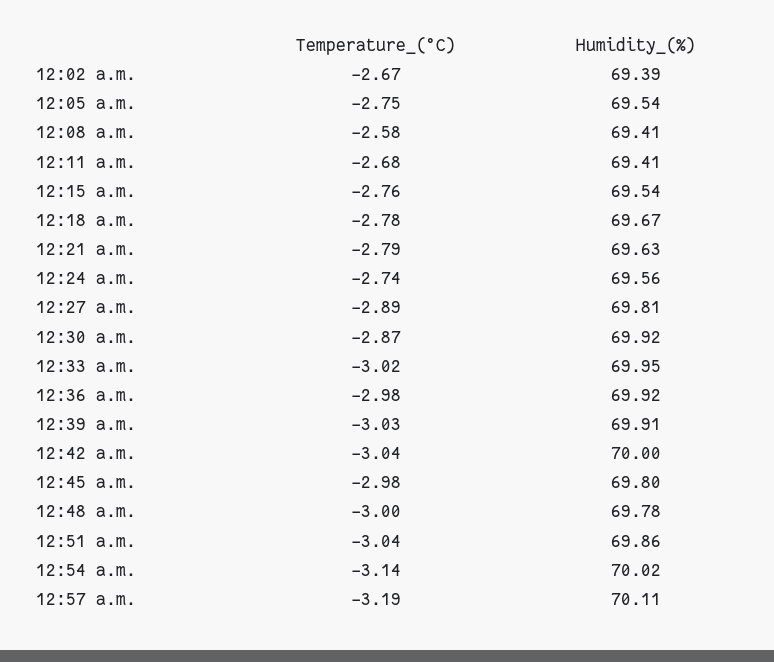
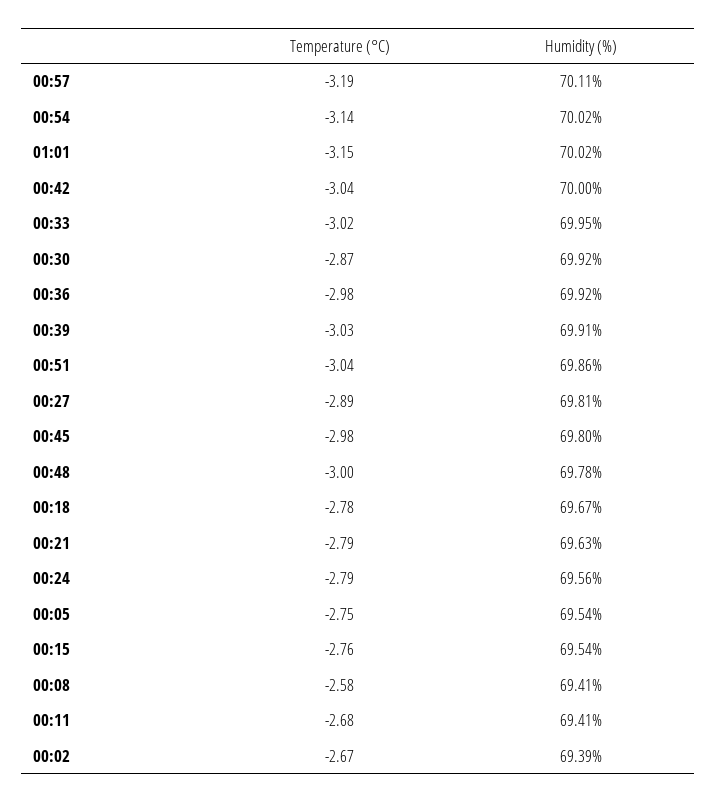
  {
    "Temperature_(°C)": {
      "12:02 a.m.": -2.67,
      "12:05 a.m.": -2.75,
      "12:08 a.m.": -2.58,
      "12:11 a.m.": -2.68,
      "12:15 a.m.": -2.76,
      "12:18 a.m.": -2.78,
      "12:21 a.m.": -2.79,
-     "12:24 a.m.": -2.74,
+     "12:24 a.m.": -2.79,
      "12:27 a.m.": -2.89,
      "12:30 a.m.": -2.87,
      "12:33 a.m.": -3.02,
      "12:36 a.m.": -2.98,
      "12:39 a.m.": -3.03,
      "12:42 a.m.": -3.04,
      "12:45 a.m.": -2.98,
      "12:48 a.m.": -3,
      "12:51 a.m.": -3.04,
      "12:54 a.m.": -3.14,
-     "12:57 a.m.": -3.19
+     "12:57 a.m.": -3.19,
+     "01:01": -3.15
    },
    "Humidity_(%)": {
      "12:02 a.m.": 69.39,
      "12:05 a.m.": 69.54,
      "12:08 a.m.": 69.41,
      "12:11 a.m.": 69.41,
      "12:15 a.m.": 69.54,
      "12:18 a.m.": 69.67,
      "12:21 a.m.": 69.63,
      "12:24 a.m.": 69.56,
      "12:27 a.m.": 69.81,
      "12:30 a.m.": 69.92,
      "12:33 a.m.": 69.95,
      "12:36 a.m.": 69.92,
      "12:39 a.m.": 69.91,
      "12:42 a.m.": 70,
      "12:45 a.m.": 69.8,
      "12:48 a.m.": 69.78,
      "12:51 a.m.": 69.86,
      "12:54 a.m.": 70.02,
-     "12:57 a.m.": 70.11
+     "12:57 a.m.": 70.11,
+     "01:01": 70.02
    }
  }

